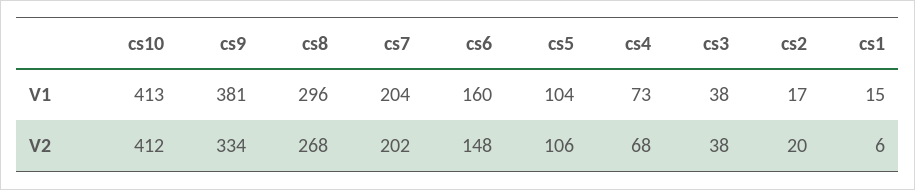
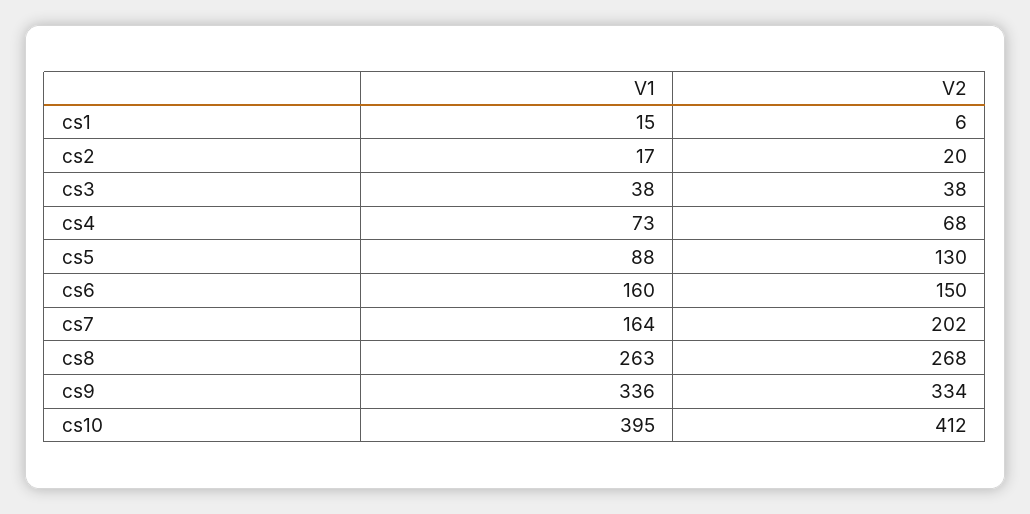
  {
    "cs10": {
-     "V1": 413,
+     "V1": 395,
      "V2": 412
    },
    "cs9": {
-     "V1": 381,
+     "V1": 336,
      "V2": 334
    },
    "cs8": {
-     "V1": 296,
+     "V1": 263,
      "V2": 268
    },
    "cs7": {
-     "V1": 204,
+     "V1": 164,
      "V2": 202
    },
    "cs6": {
      "V1": 160,
-     "V2": 148
+     "V2": 150
    },
    "cs5": {
-     "V1": 104,
+     "V1": 88,
-     "V2": 106
+     "V2": 130
    },
    "cs4": {
      "V1": 73,
      "V2": 68
    },
    "cs3": {
      "V1": 38,
      "V2": 38
    },
    "cs2": {
      "V1": 17,
      "V2": 20
    },
    "cs1": {
      "V1": 15,
      "V2": 6
    }
  }

